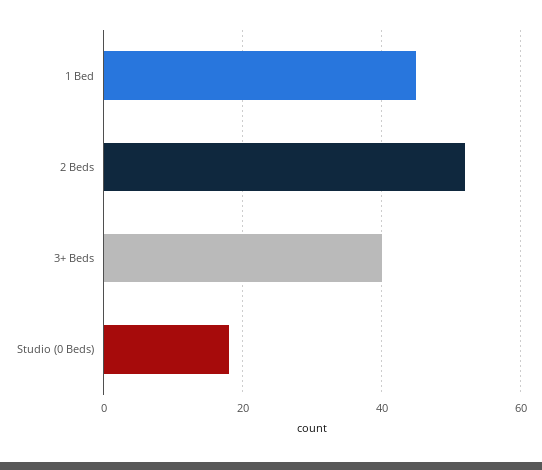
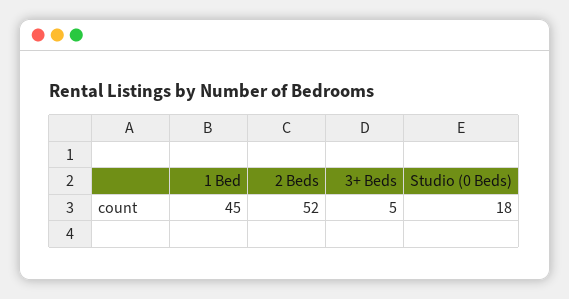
  {
    "1 Bed": 45,
    "2 Beds": 52,
-   "3+ Beds": 40,
+   "3+ Beds": 5,
    "Studio (0 Beds)": 18
  }

